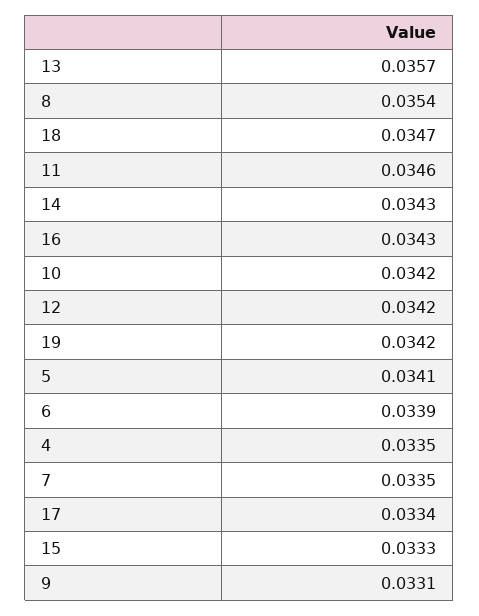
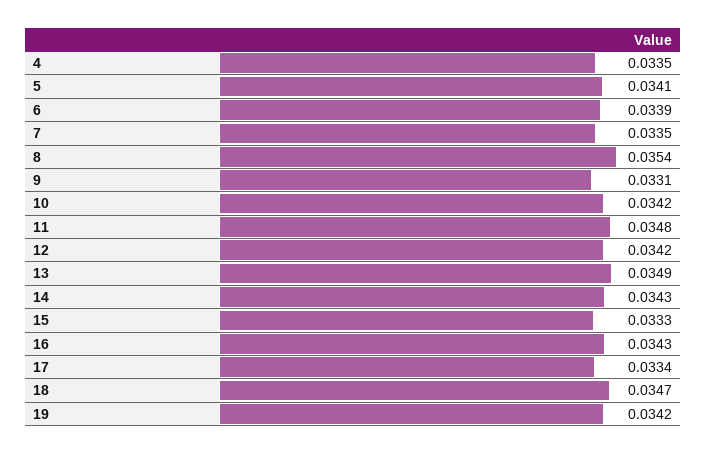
  {
-   "13": 0.0357,
+   "13": 0.0349,
    "8": 0.0354,
    "18": 0.0347,
-   "11": 0.0346,
+   "11": 0.0348,
    "14": 0.0343,
    "16": 0.0343,
    "10": 0.0342,
    "12": 0.0342,
    "19": 0.0342,
    "5": 0.0341,
    "6": 0.0339,
    "4": 0.0335,
    "7": 0.0335,
    "17": 0.0334,
    "15": 0.0333,
    "9": 0.0331
  }

